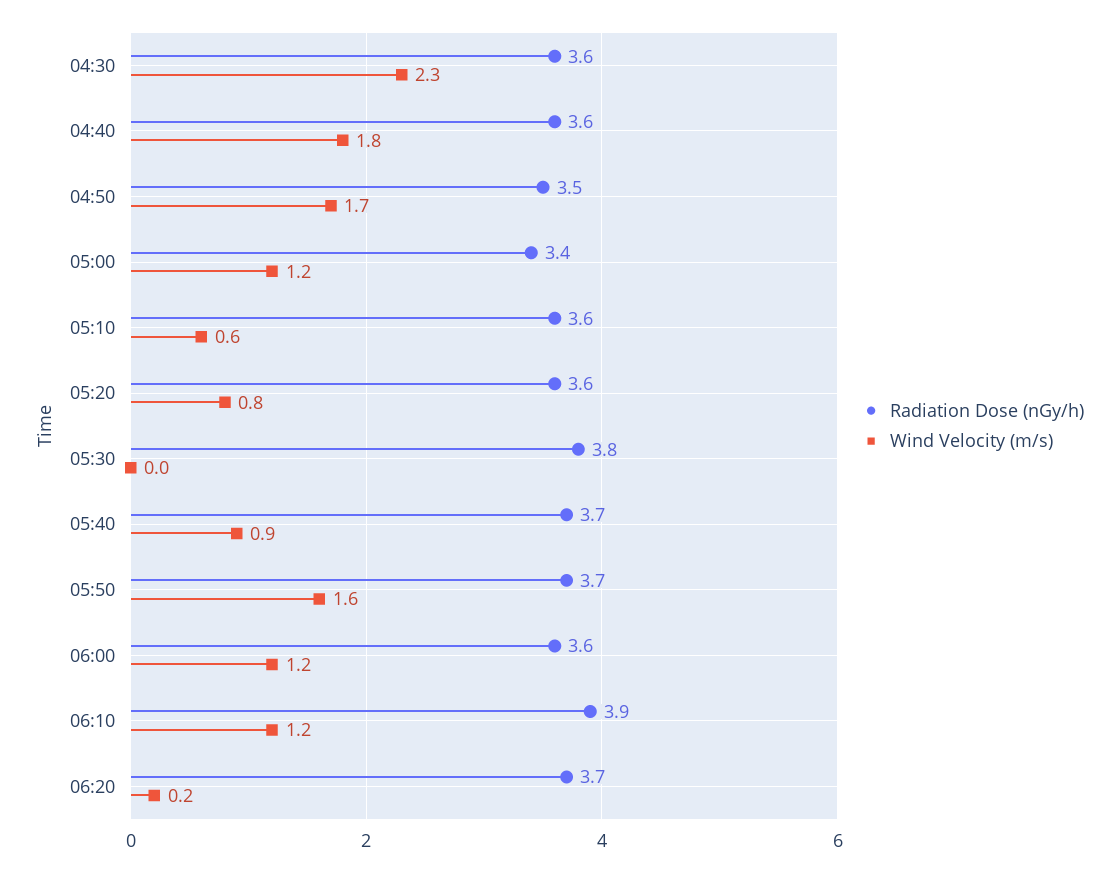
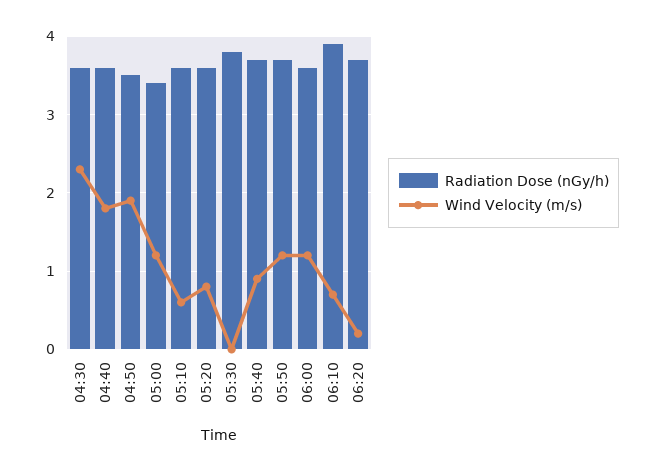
  {
    "Radiation Dose (nGy/h)": {
      "04:30": 3.6,
      "04:40": 3.6,
      "04:50": 3.5,
      "05:00": 3.4,
      "05:10": 3.6,
      "05:20": 3.6,
      "05:30": 3.8,
      "05:40": 3.7,
      "05:50": 3.7,
      "06:00": 3.6,
      "06:10": 3.9,
      "06:20": 3.7
    },
    "Wind Velocity (m/s)": {
      "04:30": 2.3,
      "04:40": 1.8,
-     "04:50": 1.7,
+     "04:50": 1.9,
      "05:00": 1.2,
      "05:10": 0.6,
      "05:20": 0.8,
      "05:30": 0,
      "05:40": 0.9,
-     "05:50": 1.6,
+     "05:50": 1.2,
      "06:00": 1.2,
-     "06:10": 1.2,
+     "06:10": 0.7,
      "06:20": 0.2
    }
  }

